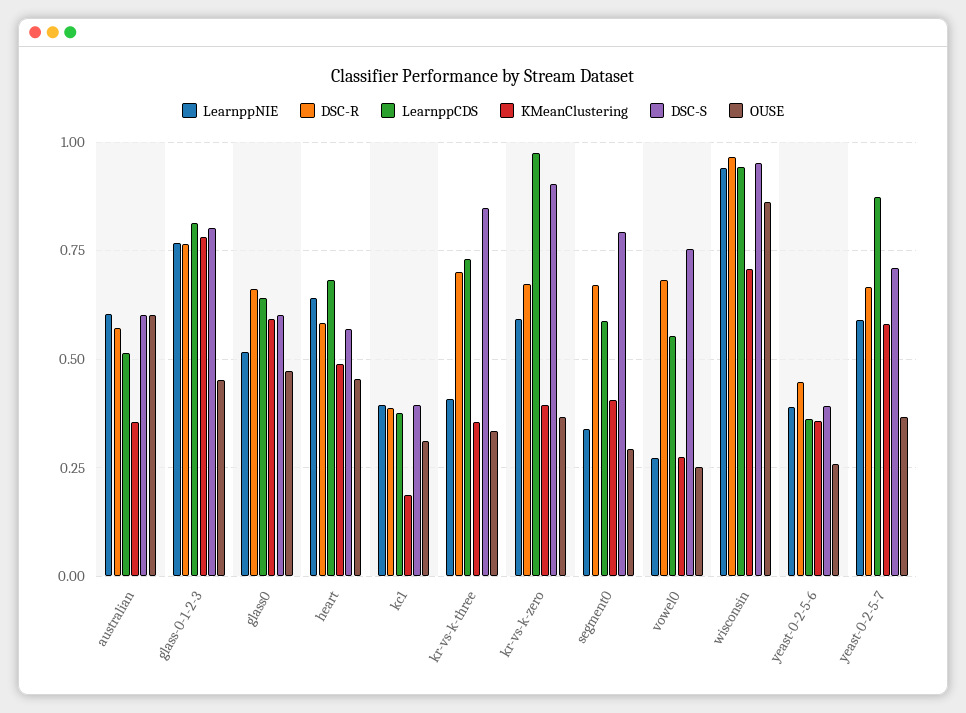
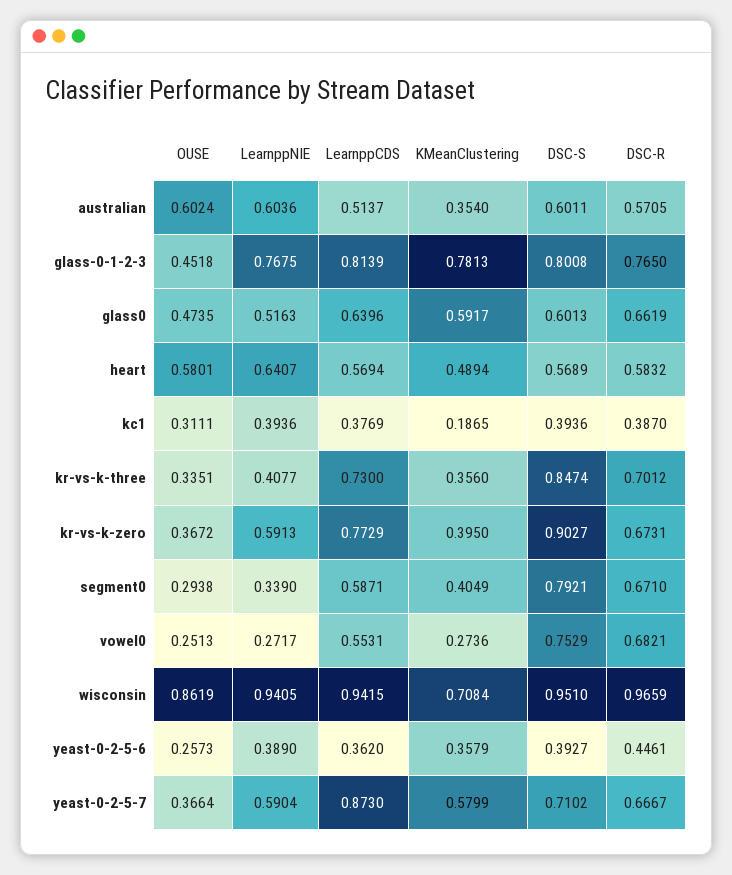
  {
    "LearnppNIE": {
      "australian": 0.6036,
      "glass-0-1-2-3": 0.7675,
      "glass0": 0.5163,
      "heart": 0.6407,
      "kc1": 0.3936,
      "kr-vs-k-three": 0.4077,
      "kr-vs-k-zero": 0.5913,
      "segment0": 0.339,
      "vowel0": 0.2717,
      "wisconsin": 0.9405,
      "yeast-0-2-5-6": 0.389,
      "yeast-0-2-5-7": 0.5904
    },
    "DSC-R": {
      "australian": 0.5705,
      "glass-0-1-2-3": 0.765,
      "glass0": 0.6619,
      "heart": 0.5832,
      "kc1": 0.387,
      "kr-vs-k-three": 0.7012,
      "kr-vs-k-zero": 0.6731,
      "segment0": 0.671,
      "vowel0": 0.6821,
      "wisconsin": 0.9659,
      "yeast-0-2-5-6": 0.4461,
      "yeast-0-2-5-7": 0.6667
    },
    "LearnppCDS": {
      "australian": 0.5137,
      "glass-0-1-2-3": 0.8139,
      "glass0": 0.6396,
-     "heart": 0.675,
+     "heart": 0.5694,
      "kc1": 0.3769,
      "kr-vs-k-three": 0.73,
-     "kr-vs-k-zero": 0.975,
+     "kr-vs-k-zero": 0.7729,
      "segment0": 0.5871,
      "vowel0": 0.5531,
      "wisconsin": 0.9415,
      "yeast-0-2-5-6": 0.362,
      "yeast-0-2-5-7": 0.873
    },
    "KMeanClustering": {
      "australian": 0.354,
      "glass-0-1-2-3": 0.7813,
      "glass0": 0.5917,
      "heart": 0.4894,
      "kc1": 0.1865,
      "kr-vs-k-three": 0.356,
      "kr-vs-k-zero": 0.395,
      "segment0": 0.4049,
      "vowel0": 0.2736,
      "wisconsin": 0.7084,
      "yeast-0-2-5-6": 0.3579,
      "yeast-0-2-5-7": 0.5799
    },
    "DSC-S": {
      "australian": 0.6011,
      "glass-0-1-2-3": 0.8008,
      "glass0": 0.6013,
      "heart": 0.5689,
      "kc1": 0.3936,
      "kr-vs-k-three": 0.8474,
      "kr-vs-k-zero": 0.9027,
      "segment0": 0.7921,
      "vowel0": 0.7529,
      "wisconsin": 0.951,
      "yeast-0-2-5-6": 0.3927,
      "yeast-0-2-5-7": 0.7102
    },
    "OUSE": {
      "australian": 0.6024,
      "glass-0-1-2-3": 0.4518,
      "glass0": 0.4735,
-     "heart": 0.45,
+     "heart": 0.5801,
      "kc1": 0.3111,
      "kr-vs-k-three": 0.3351,
      "kr-vs-k-zero": 0.3672,
      "segment0": 0.2938,
      "vowel0": 0.2513,
      "wisconsin": 0.8619,
      "yeast-0-2-5-6": 0.2573,
      "yeast-0-2-5-7": 0.3664
    }
  }

